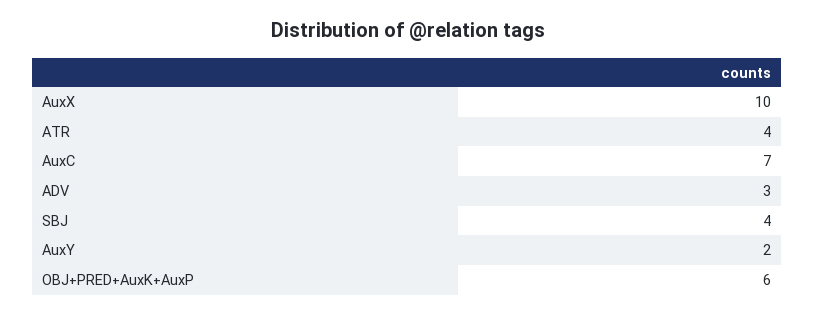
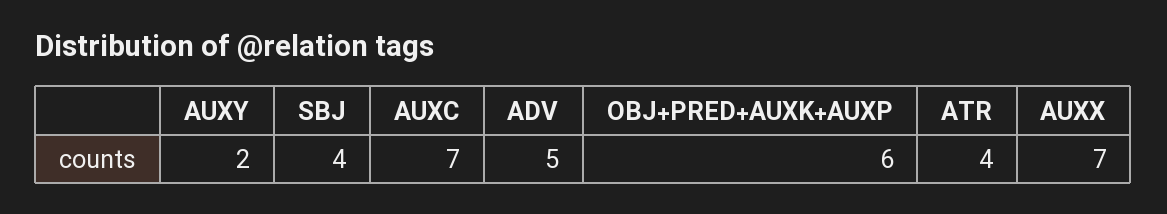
  {
-   "AuxX": 10,
+   "AuxX": 7,
    "ATR": 4,
    "AuxC": 7,
-   "ADV": 3,
+   "ADV": 5,
    "SBJ": 4,
    "AuxY": 2,
    "OBJ+PRED+AuxK+AuxP": 6
  }

